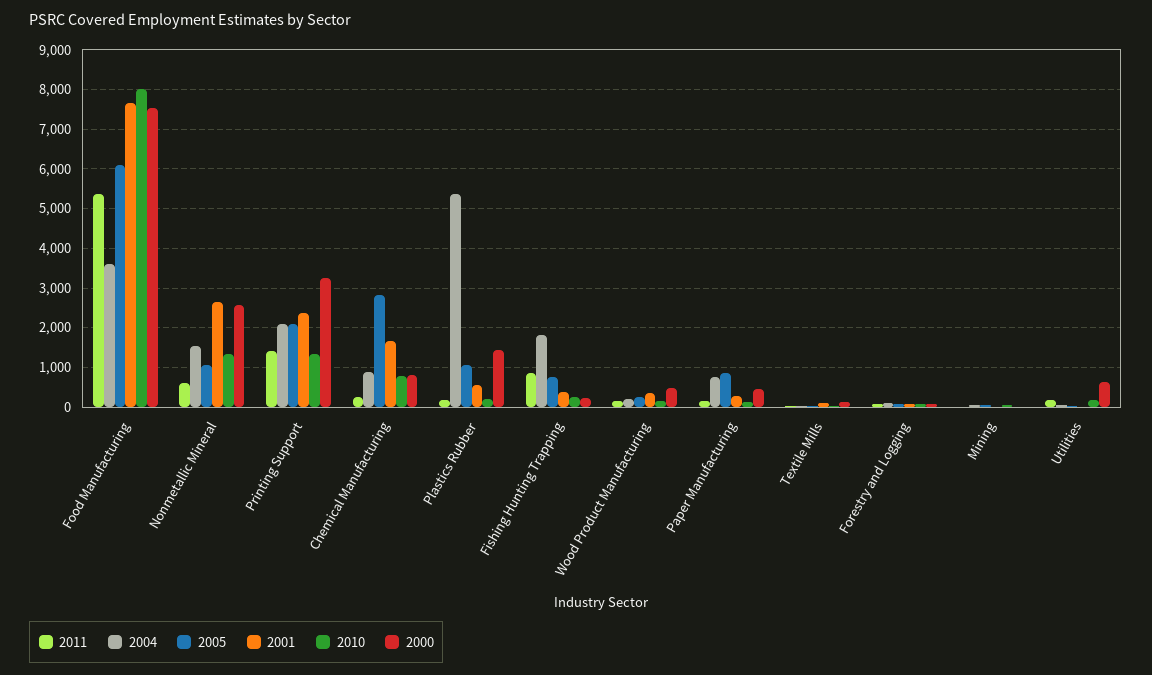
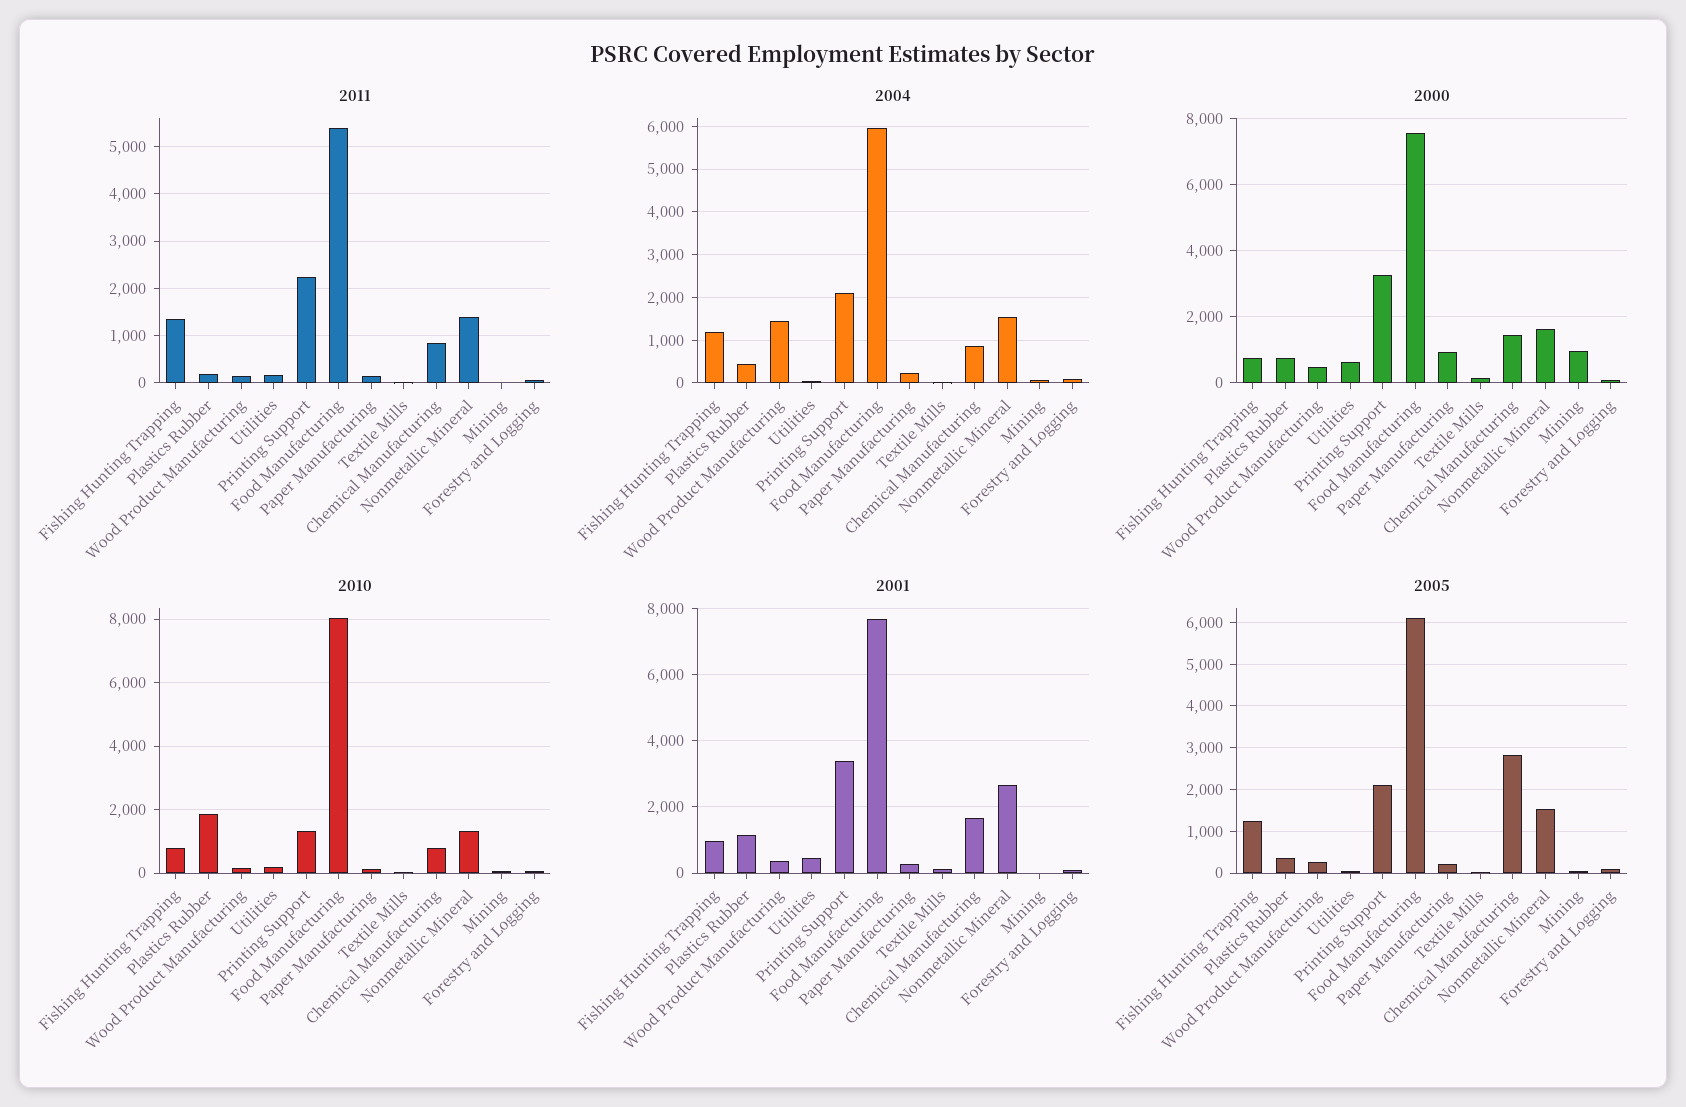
  {
    "2011": {
      "Food Manufacturing": 5400,
-     "Nonmetallic Mineral": 600,
+     "Nonmetallic Mineral": 1400,
-     "Printing Support": 1400,
+     "Printing Support": 2200,
-     "Chemical Manufacturing": 200,
+     "Chemical Manufacturing": 800,
      "Plastics Rubber": 200,
-     "Fishing Hunting Trapping": 800,
+     "Fishing Hunting Trapping": 1400,
      "Wood Product Manufacturing": 200,
      "Paper Manufacturing": 200,
      "Textile Mills": 0,
      "Forestry and Logging": 0,
      "Mining": 0,
      "Utilities": 200
    },
    "2004": {
-     "Food Manufacturing": 3600,
+     "Food Manufacturing": 6000,
      "Nonmetallic Mineral": 1600,
      "Printing Support": 2000,
      "Chemical Manufacturing": 800,
-     "Plastics Rubber": 5400,
+     "Plastics Rubber": 400,
-     "Fishing Hunting Trapping": 1800,
+     "Fishing Hunting Trapping": 1200,
-     "Wood Product Manufacturing": 200,
+     "Wood Product Manufacturing": 1400,
-     "Paper Manufacturing": 800,
+     "Paper Manufacturing": 200,
      "Textile Mills": 0,
      "Forestry and Logging": 0,
      "Mining": 0,
      "Utilities": 0
    },
    "2005": {
      "Food Manufacturing": 6000,
-     "Nonmetallic Mineral": 1000,
+     "Nonmetallic Mineral": 1600,
      "Printing Support": 2000,
      "Chemical Manufacturing": 2800,
-     "Plastics Rubber": 1000,
+     "Plastics Rubber": 400,
-     "Fishing Hunting Trapping": 800,
+     "Fishing Hunting Trapping": 1200,
      "Wood Product Manufacturing": 200,
-     "Paper Manufacturing": 800,
+     "Paper Manufacturing": 200,
      "Textile Mills": 0,
      "Forestry and Logging": 0,
      "Mining": 0,
      "Utilities": 0
    },
    "2001": {
      "Food Manufacturing": 7600,
      "Nonmetallic Mineral": 2600,
-     "Printing Support": 2400,
+     "Printing Support": 3400,
      "Chemical Manufacturing": 1600,
-     "Plastics Rubber": 600,
+     "Plastics Rubber": 1200,
-     "Fishing Hunting Trapping": 400,
+     "Fishing Hunting Trapping": 1000,
      "Wood Product Manufacturing": 400,
      "Paper Manufacturing": 200,
      "Textile Mills": 200,
      "Forestry and Logging": 0,
      "Mining": 0,
-     "Utilities": 0
+     "Utilities": 400
    },
    "2010": {
      "Food Manufacturing": 8000,
      "Nonmetallic Mineral": 1400,
      "Printing Support": 1400,
      "Chemical Manufacturing": 800,
-     "Plastics Rubber": 200,
+     "Plastics Rubber": 1800,
-     "Fishing Hunting Trapping": 200,
+     "Fishing Hunting Trapping": 800,
      "Wood Product Manufacturing": 200,
      "Paper Manufacturing": 200,
      "Textile Mills": 0,
      "Forestry and Logging": 0,
      "Mining": 0,
      "Utilities": 200
    },
    "2000": {
      "Food Manufacturing": 7600,
-     "Nonmetallic Mineral": 2600,
+     "Nonmetallic Mineral": 1600,
      "Printing Support": 3200,
-     "Chemical Manufacturing": 800,
+     "Chemical Manufacturing": 1400,
-     "Plastics Rubber": 1400,
+     "Plastics Rubber": 800,
-     "Fishing Hunting Trapping": 200,
+     "Fishing Hunting Trapping": 800,
      "Wood Product Manufacturing": 400,
-     "Paper Manufacturing": 400,
+     "Paper Manufacturing": 1000,
      "Textile Mills": 200,
      "Forestry and Logging": 0,
-     "Mining": 0,
+     "Mining": 1000,
      "Utilities": 600
    }
  }

